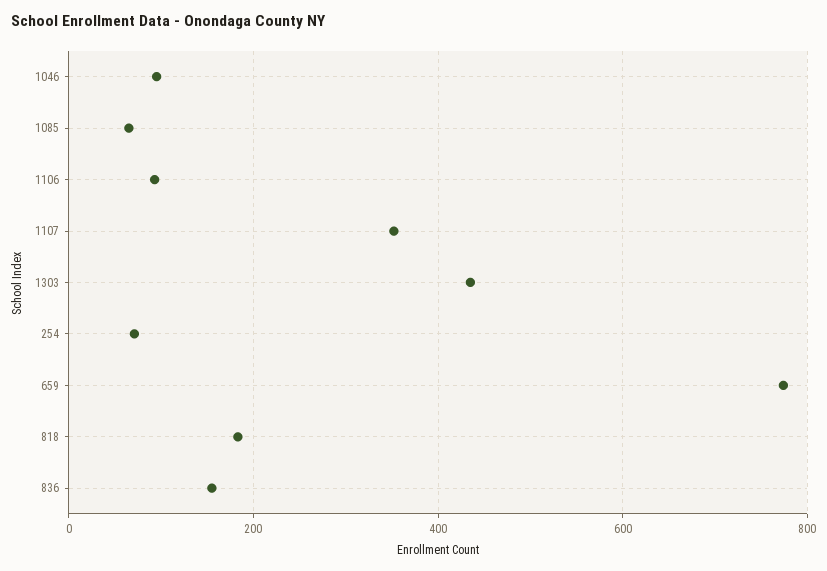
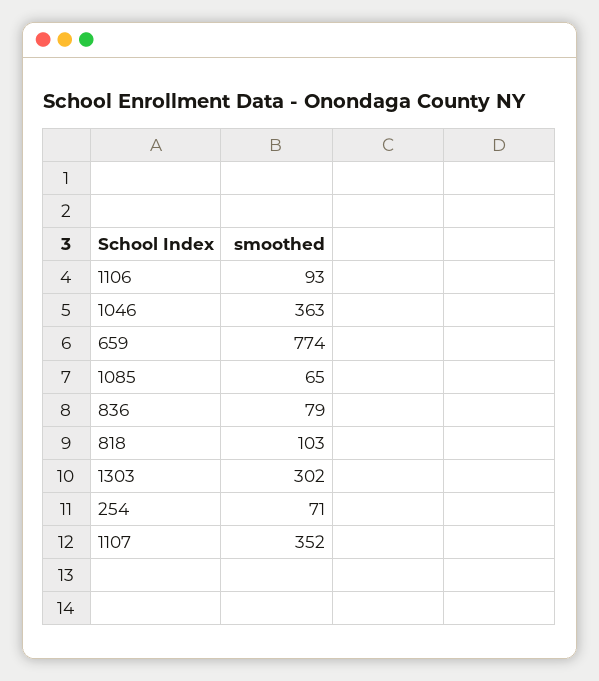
  {
-   "1046": 100,
+   "1046": 363,
    "1085": 65,
    "1106": 93,
    "1107": 352,
-   "1303": 440,
+   "1303": 302,
    "254": 71,
    "659": 774,
-   "818": 180,
+   "818": 103,
-   "836": 160
+   "836": 79
  }

